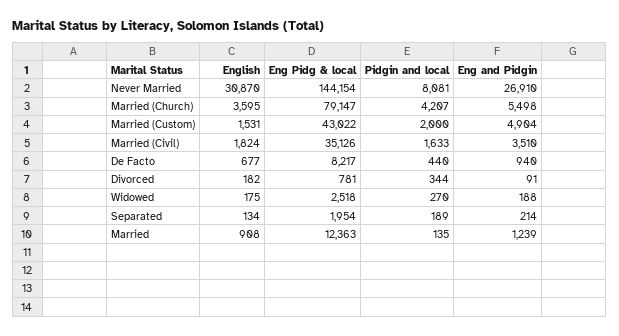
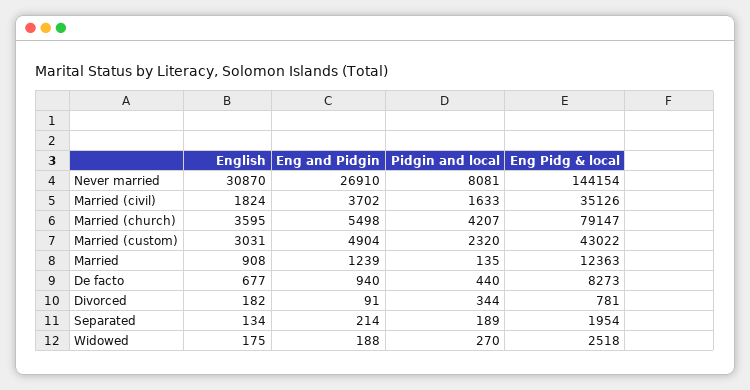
  {
    "English": {
      "Never Married": 30870,
      "Married (Church)": 3595,
-     "Married (Custom)": 1531,
+     "Married (Custom)": 3031,
      "Married (Civil)": 1824,
      "De Facto": 677,
      "Divorced": 182,
      "Widowed": 175,
      "Separated": 134,
      "Married": 908
    },
    "Eng Pidg & local": {
      "Never Married": 144154,
      "Married (Church)": 79147,
      "Married (Custom)": 43022,
      "Married (Civil)": 35126,
-     "De Facto": 8217,
+     "De Facto": 8273,
      "Divorced": 781,
      "Widowed": 2518,
      "Separated": 1954,
      "Married": 12363
    },
    "Pidgin and local": {
      "Never Married": 8081,
      "Married (Church)": 4207,
-     "Married (Custom)": 2000,
+     "Married (Custom)": 2320,
      "Married (Civil)": 1633,
      "De Facto": 440,
      "Divorced": 344,
      "Widowed": 270,
      "Separated": 189,
      "Married": 135
    },
    "Eng and Pidgin": {
      "Never Married": 26910,
      "Married (Church)": 5498,
      "Married (Custom)": 4904,
-     "Married (Civil)": 3510,
+     "Married (Civil)": 3702,
      "De Facto": 940,
      "Divorced": 91,
      "Widowed": 188,
      "Separated": 214,
      "Married": 1239
    }
  }

